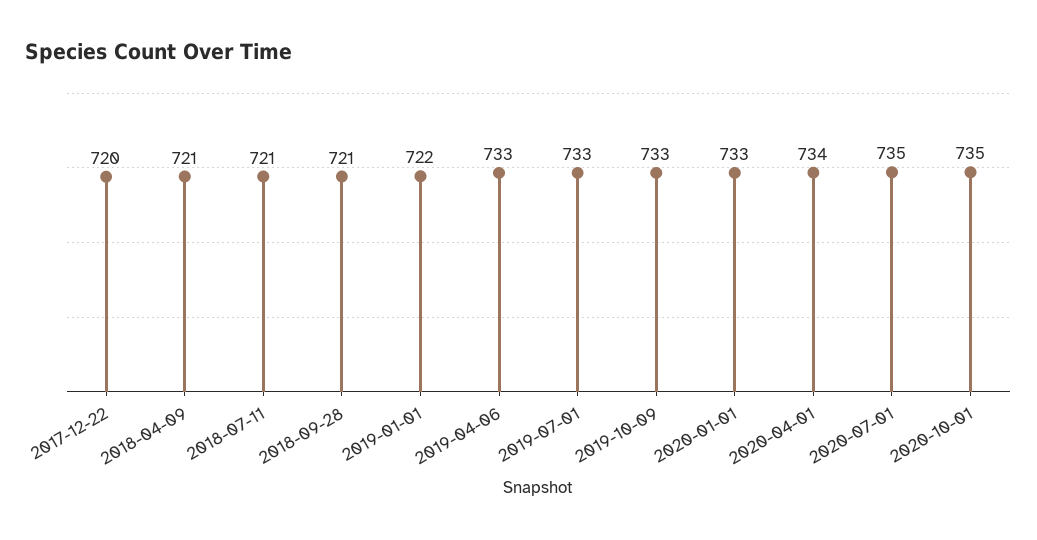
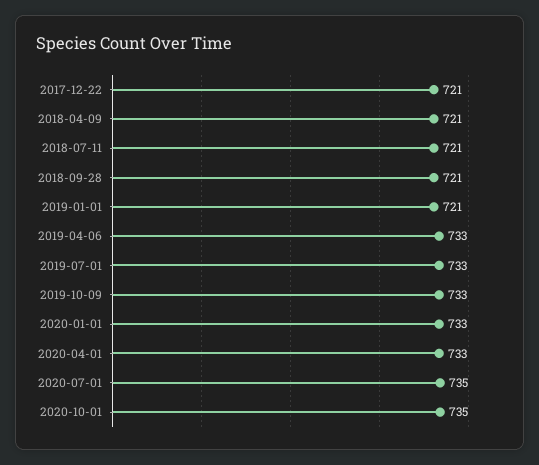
  {
-   "2017-12-22": 720,
+   "2017-12-22": 721,
    "2018-04-09": 721,
    "2018-07-11": 721,
    "2018-09-28": 721,
-   "2019-01-01": 722,
+   "2019-01-01": 721,
    "2019-04-06": 733,
    "2019-07-01": 733,
    "2019-10-09": 733,
    "2020-01-01": 733,
-   "2020-04-01": 734,
+   "2020-04-01": 733,
    "2020-07-01": 735,
    "2020-10-01": 735
  }

